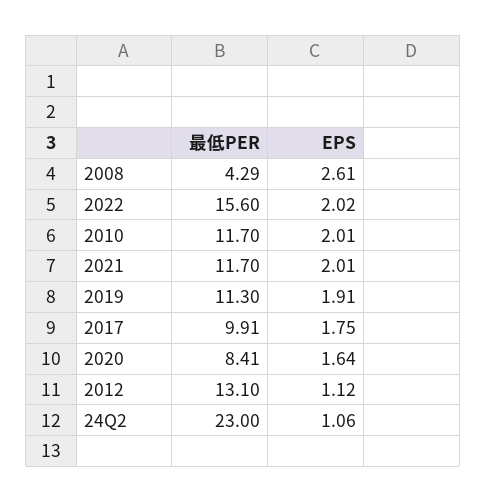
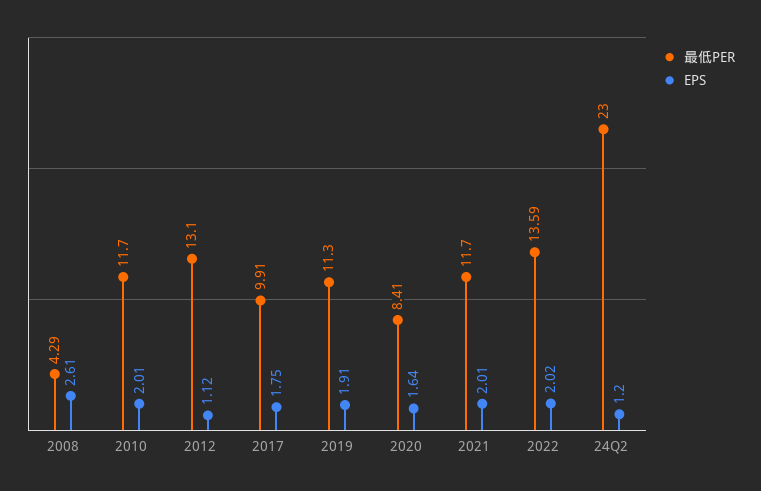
  {
    "最低PER": {
      "2008": 4.29,
-     "2022": 15.6,
+     "2022": 13.59,
      "2010": 11.7,
      "2021": 11.7,
      "2019": 11.3,
      "2017": 9.91,
      "2020": 8.41,
      "2012": 13.1,
      "24Q2": 23
    },
    "EPS": {
      "2008": 2.61,
      "2022": 2.02,
      "2010": 2.01,
      "2021": 2.01,
      "2019": 1.91,
      "2017": 1.75,
      "2020": 1.64,
      "2012": 1.12,
-     "24Q2": 1.06
+     "24Q2": 1.2
    }
  }

